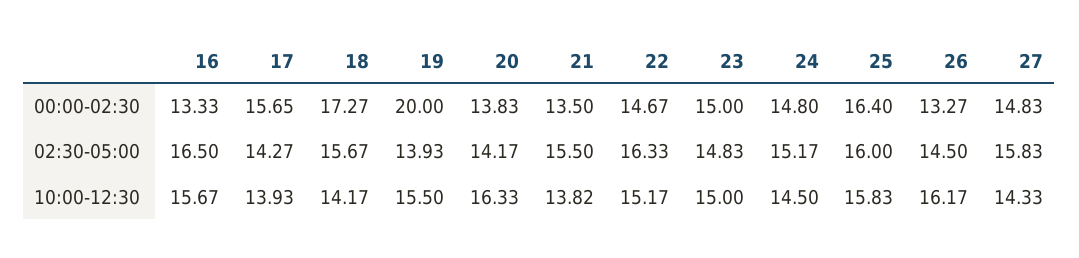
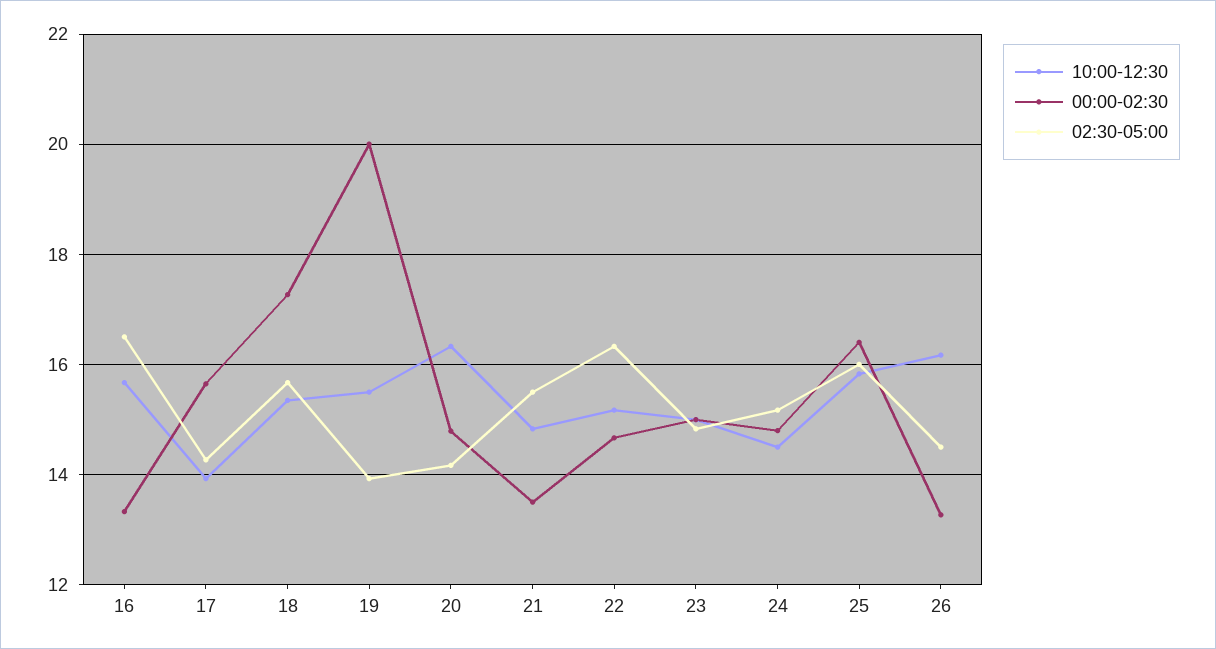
  {
    "00:00-02:30": {
      "16": 13.33,
      "17": 15.65,
      "18": 17.27,
      "19": 20,
-     "20": 13.83,
+     "20": 14.8,
      "21": 13.5,
      "22": 14.67,
      "23": 15,
      "24": 14.8,
      "25": 16.4,
-     "26": 13.27,
+     "26": 13.27
-     "27": 14.83
    },
    "02:30-05:00": {
      "16": 16.5,
      "17": 14.27,
      "18": 15.67,
      "19": 13.93,
      "20": 14.17,
      "21": 15.5,
      "22": 16.33,
      "23": 14.83,
      "24": 15.17,
      "25": 16,
-     "26": 14.5,
+     "26": 14.5
-     "27": 15.83
    },
    "10:00-12:30": {
      "16": 15.67,
      "17": 13.93,
-     "18": 14.17,
+     "18": 15.4,
      "19": 15.5,
      "20": 16.33,
-     "21": 13.82,
+     "21": 14.8,
      "22": 15.17,
      "23": 15,
      "24": 14.5,
      "25": 15.83,
-     "26": 16.17,
+     "26": 16.17
-     "27": 14.33
    }
  }

